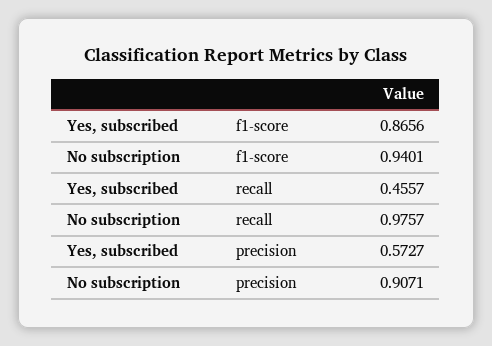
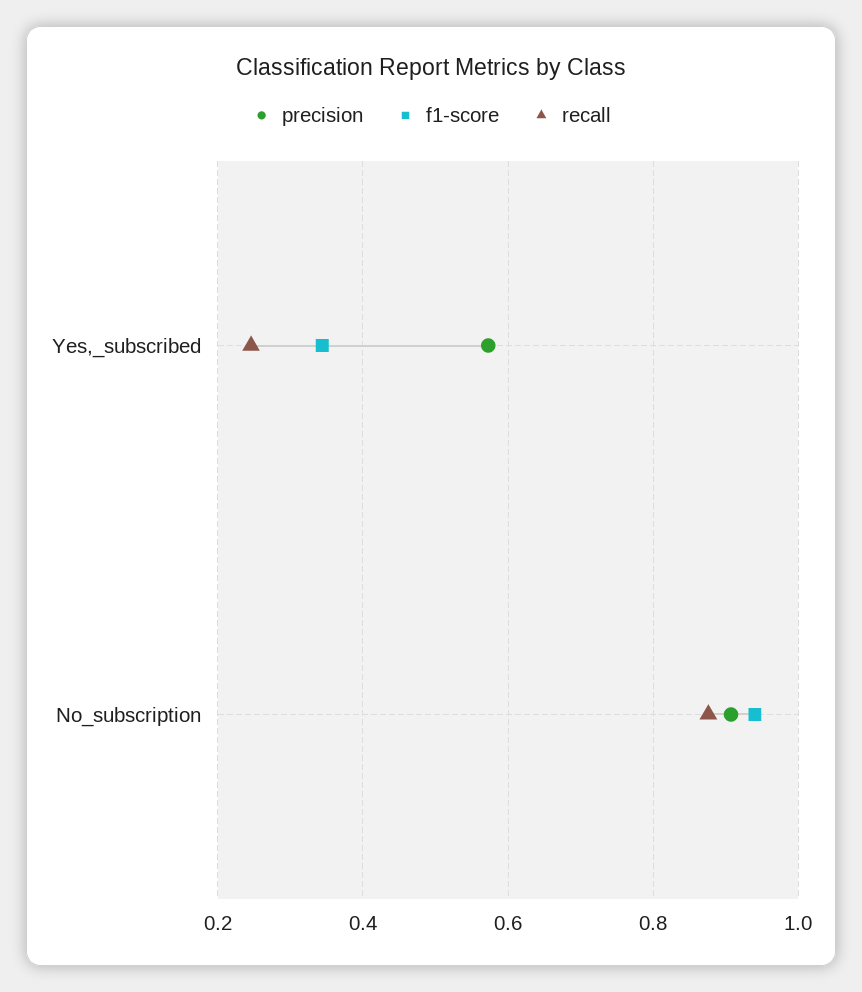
  {
    "f1-score": {
-     "Yes, subscribed": 0.8656,
+     "Yes, subscribed": 0.34,
      "No subscription": 0.9401
    },
    "recall": {
-     "Yes, subscribed": 0.4557,
+     "Yes, subscribed": 0.24,
-     "No subscription": 0.9757
+     "No subscription": 0.88
    },
    "precision": {
      "Yes, subscribed": 0.5727,
      "No subscription": 0.9071
    }
  }

